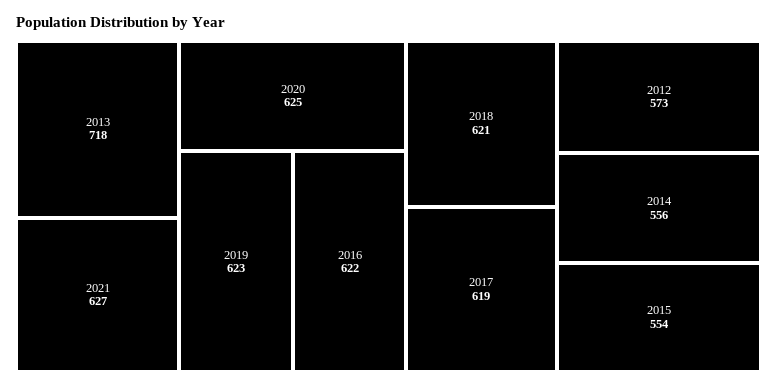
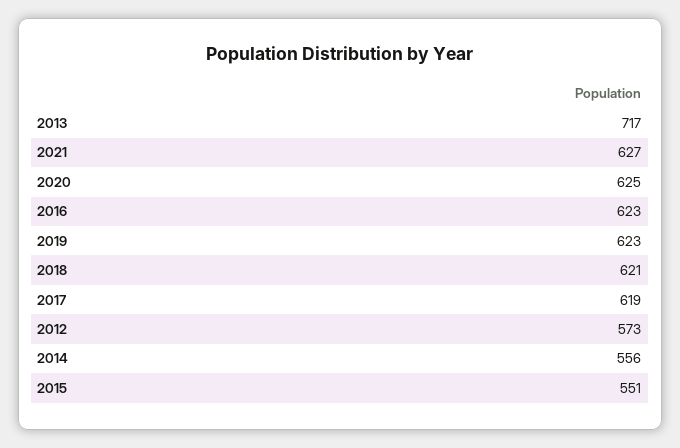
  {
-   "2013": 718,
+   "2013": 717,
    "2021": 627,
    "2020": 625,
    "2019": 623,
-   "2016": 622,
+   "2016": 623,
    "2018": 621,
    "2017": 619,
    "2012": 573,
    "2014": 556,
-   "2015": 554
+   "2015": 551
  }

